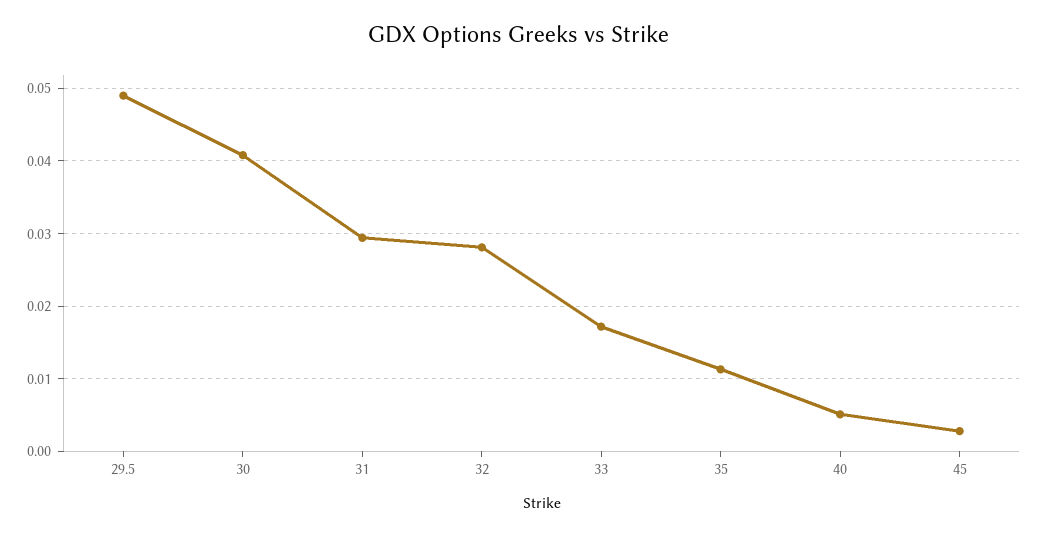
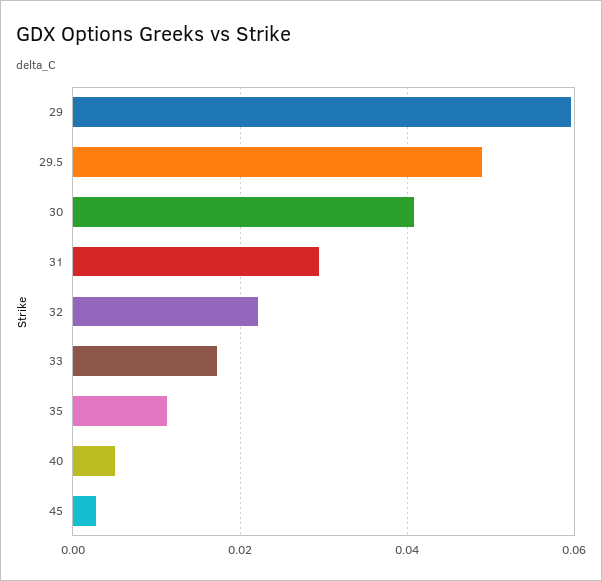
  {
    "29.5": 0.049,
    "30": 0.041,
    "31": 0.029,
-   "32": 0.028,
+   "32": 0.022,
    "33": 0.017,
    "35": 0.011,
    "40": 0.005,
-   "45": 0.003
+   "45": 0.003,
+   "29": 0.06
  }

